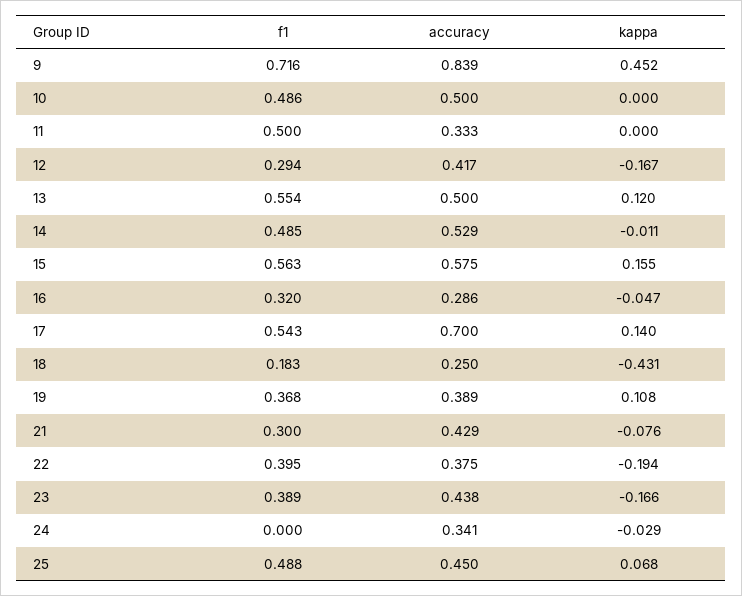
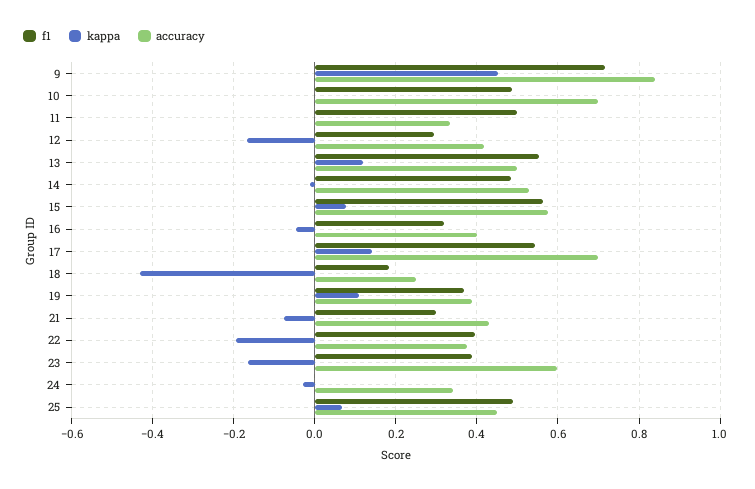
  {
    "f1": {
      "9": 0.716,
      "10": 0.486,
      "11": 0.5,
      "12": 0.294,
      "13": 0.554,
      "14": 0.485,
      "15": 0.563,
      "16": 0.32,
      "17": 0.543,
      "18": 0.183,
      "19": 0.368,
      "21": 0.3,
      "22": 0.395,
      "23": 0.389,
      "24": 0,
      "25": 0.488
    },
    "accuracy": {
      "9": 0.839,
-     "10": 0.5,
+     "10": 0.7,
      "11": 0.333,
      "12": 0.417,
      "13": 0.5,
      "14": 0.529,
      "15": 0.575,
-     "16": 0.286,
+     "16": 0.4,
      "17": 0.7,
      "18": 0.25,
      "19": 0.389,
      "21": 0.429,
      "22": 0.375,
-     "23": 0.438,
+     "23": 0.6,
      "24": 0.341,
      "25": 0.45
    },
    "kappa": {
      "9": 0.452,
      "10": 0,
      "11": 0,
      "12": -0.167,
      "13": 0.12,
      "14": -0.011,
-     "15": 0.155,
+     "15": 0.08,
      "16": -0.047,
      "17": 0.14,
      "18": -0.431,
      "19": 0.108,
      "21": -0.076,
      "22": -0.194,
      "23": -0.166,
      "24": -0.029,
      "25": 0.068
    }
  }

